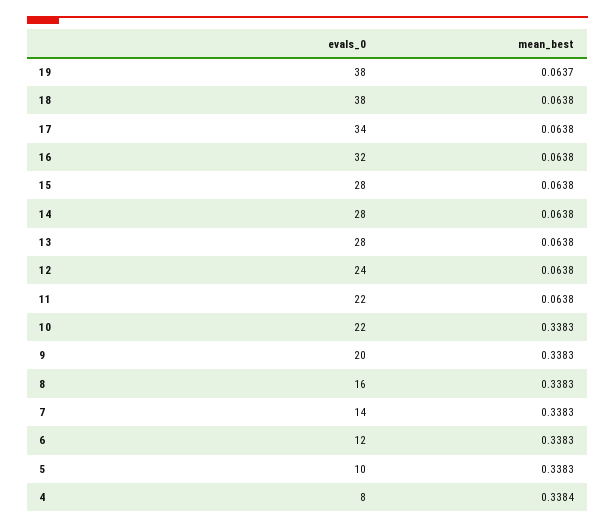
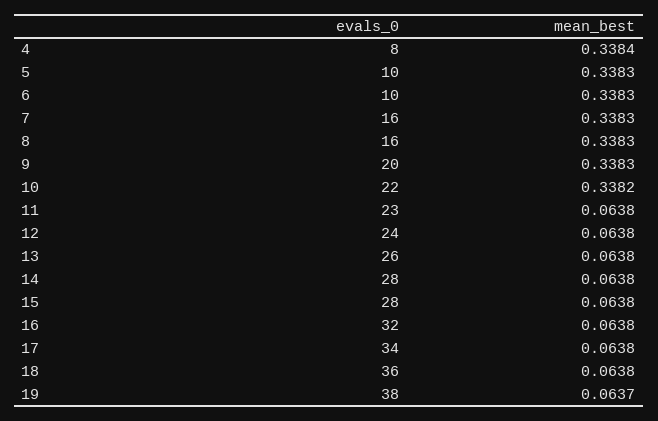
  {
    "evals_0": {
      "19": 38,
-     "18": 38,
+     "18": 36,
      "17": 34,
      "16": 32,
      "15": 28,
      "14": 28,
-     "13": 28,
+     "13": 26,
      "12": 24,
-     "11": 22,
+     "11": 23,
      "10": 22,
      "9": 20,
      "8": 16,
-     "7": 14,
+     "7": 16,
-     "6": 12,
+     "6": 10,
      "5": 10,
      "4": 8
    },
    "mean_best": {
      "19": 0.0637,
      "18": 0.0638,
      "17": 0.0638,
      "16": 0.0638,
      "15": 0.0638,
      "14": 0.0638,
      "13": 0.0638,
      "12": 0.0638,
      "11": 0.0638,
-     "10": 0.3383,
+     "10": 0.3382,
      "9": 0.3383,
      "8": 0.3383,
      "7": 0.3383,
      "6": 0.3383,
      "5": 0.3383,
      "4": 0.3384
    }
  }

